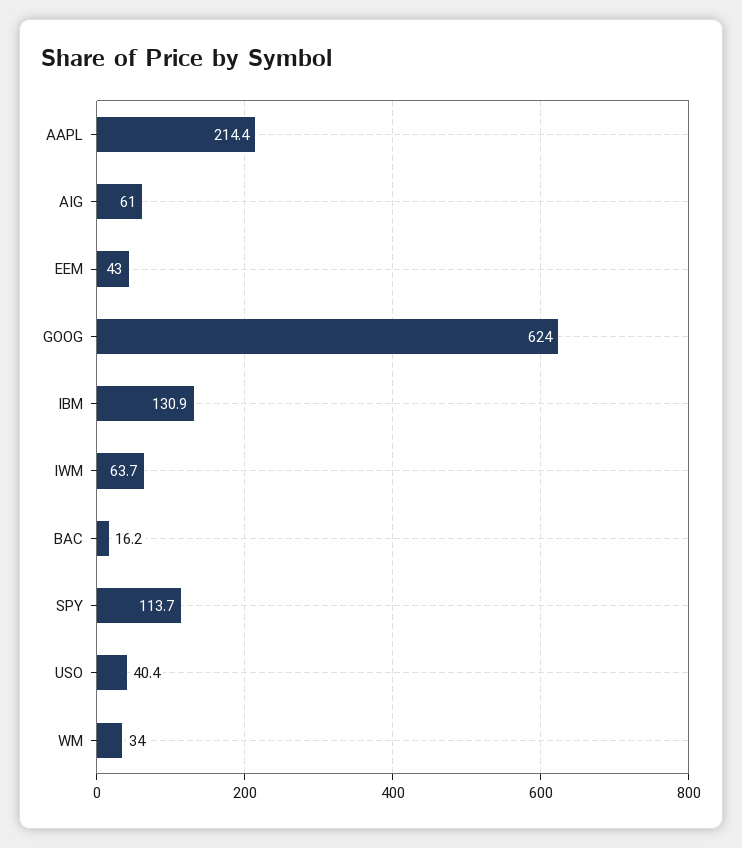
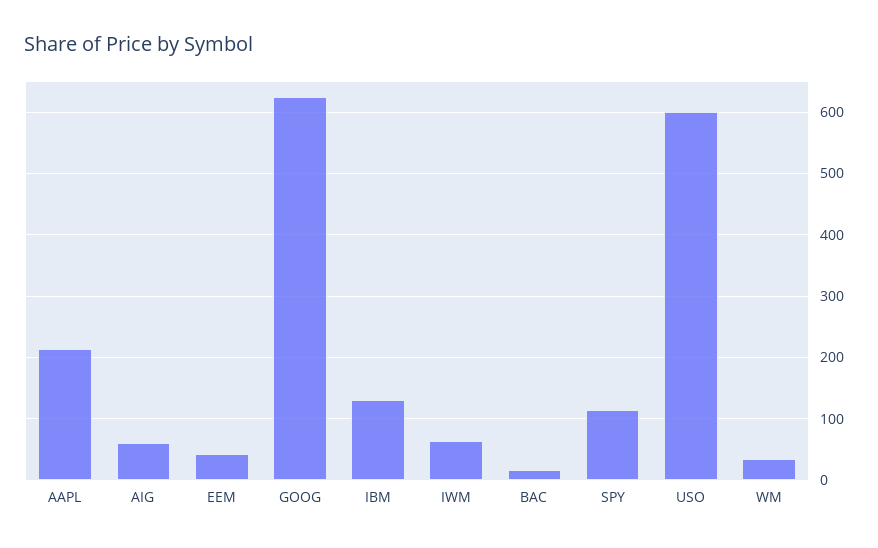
  {
    "AAPL": 214.4,
    "AIG": 61,
    "EEM": 43,
    "GOOG": 624,
    "IBM": 130.9,
    "IWM": 63.7,
    "BAC": 16.2,
    "SPY": 113.7,
-   "USO": 40.4,
+   "USO": 600,
    "WM": 34
  }

